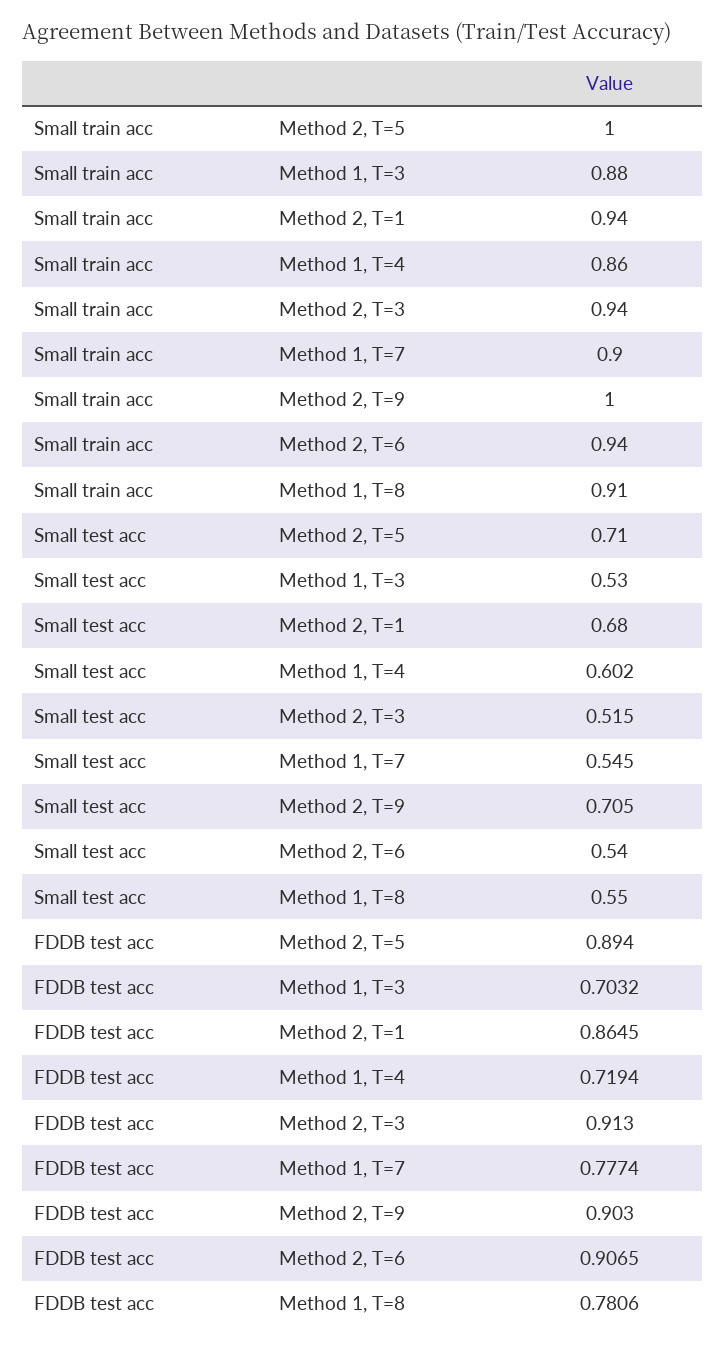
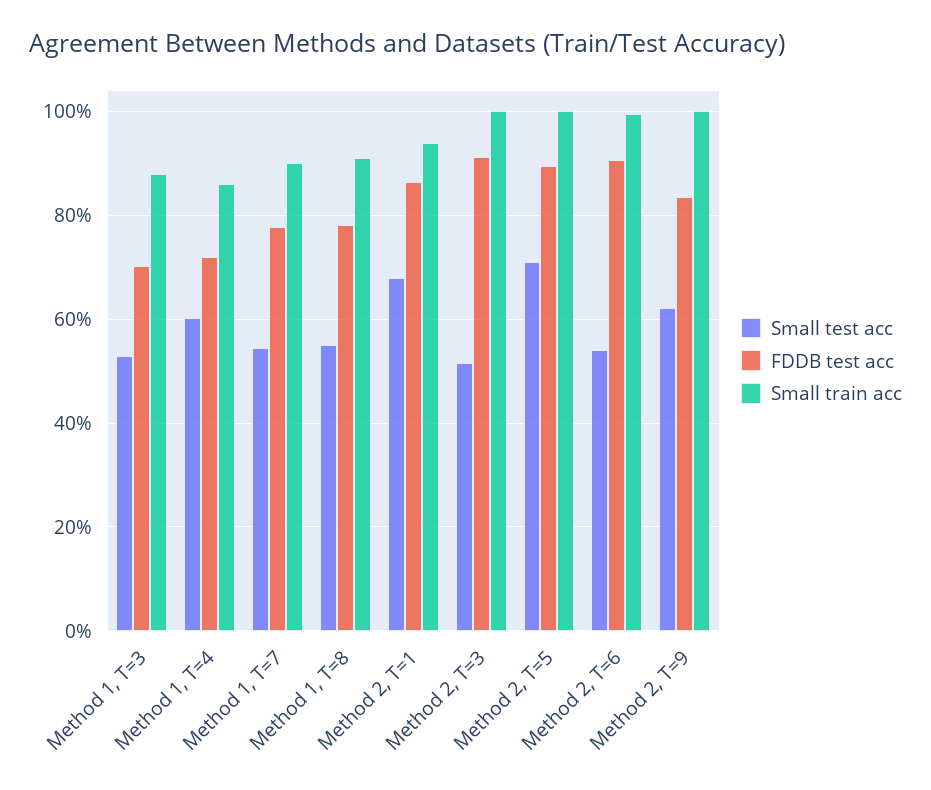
  {
    "Small train acc": {
      "Method 2, T=5": 1,
      "Method 1, T=3": 0.88,
      "Method 2, T=1": 0.94,
      "Method 1, T=4": 0.86,
-     "Method 2, T=3": 0.94,
+     "Method 2, T=3": 1,
      "Method 1, T=7": 0.9,
      "Method 2, T=9": 1,
-     "Method 2, T=6": 0.94,
+     "Method 2, T=6": 1,
      "Method 1, T=8": 0.91
    },
    "Small test acc": {
      "Method 2, T=5": 0.71,
      "Method 1, T=3": 0.53,
      "Method 2, T=1": 0.68,
      "Method 1, T=4": 0.602,
      "Method 2, T=3": 0.515,
      "Method 1, T=7": 0.545,
-     "Method 2, T=9": 0.705,
+     "Method 2, T=9": 0.62,
      "Method 2, T=6": 0.54,
      "Method 1, T=8": 0.55
    },
    "FDDB test acc": {
      "Method 2, T=5": 0.894,
      "Method 1, T=3": 0.7032,
      "Method 2, T=1": 0.8645,
      "Method 1, T=4": 0.7194,
      "Method 2, T=3": 0.913,
      "Method 1, T=7": 0.7774,
-     "Method 2, T=9": 0.903,
+     "Method 2, T=9": 0.84,
      "Method 2, T=6": 0.9065,
      "Method 1, T=8": 0.7806
    }
  }

